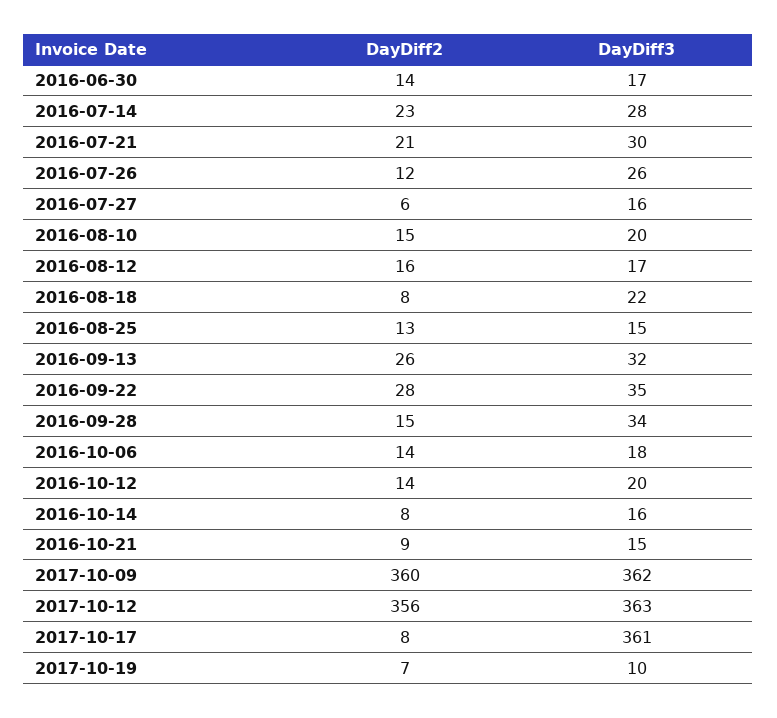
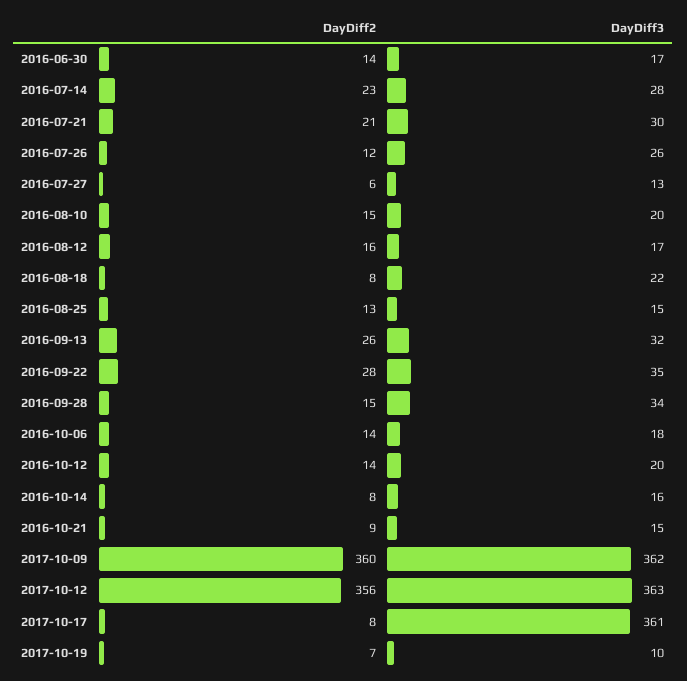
  {
    "DayDiff2": {
      "2016-06-30": 14,
      "2016-07-14": 23,
      "2016-07-21": 21,
      "2016-07-26": 12,
      "2016-07-27": 6,
      "2016-08-10": 15,
      "2016-08-12": 16,
      "2016-08-18": 8,
      "2016-08-25": 13,
      "2016-09-13": 26,
      "2016-09-22": 28,
      "2016-09-28": 15,
      "2016-10-06": 14,
      "2016-10-12": 14,
      "2016-10-14": 8,
      "2016-10-21": 9,
      "2017-10-09": 360,
      "2017-10-12": 356,
      "2017-10-17": 8,
      "2017-10-19": 7
    },
    "DayDiff3": {
      "2016-06-30": 17,
      "2016-07-14": 28,
      "2016-07-21": 30,
      "2016-07-26": 26,
-     "2016-07-27": 16,
+     "2016-07-27": 13,
      "2016-08-10": 20,
      "2016-08-12": 17,
      "2016-08-18": 22,
      "2016-08-25": 15,
      "2016-09-13": 32,
      "2016-09-22": 35,
      "2016-09-28": 34,
      "2016-10-06": 18,
      "2016-10-12": 20,
      "2016-10-14": 16,
      "2016-10-21": 15,
      "2017-10-09": 362,
      "2017-10-12": 363,
      "2017-10-17": 361,
      "2017-10-19": 10
    }
  }

